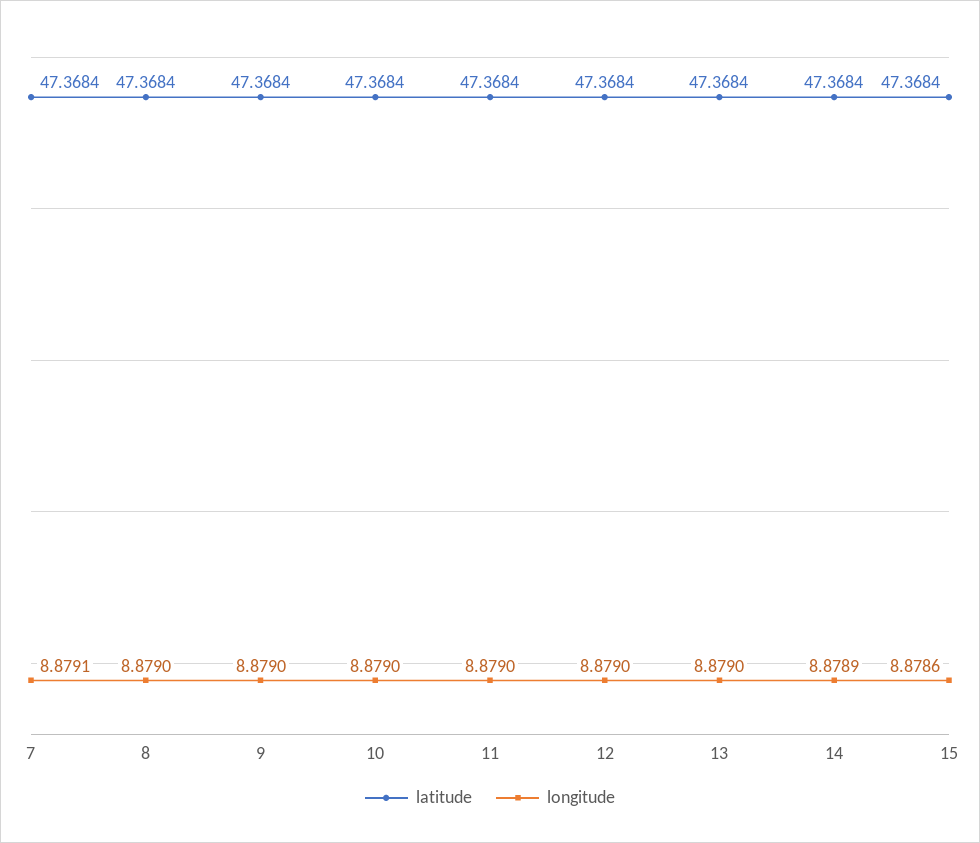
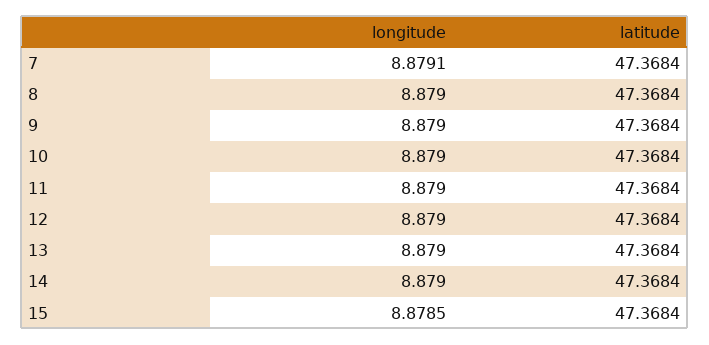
  {
    "latitude": {
      "7": 47.3684,
      "8": 47.3684,
      "9": 47.3684,
      "10": 47.3684,
      "11": 47.3684,
      "12": 47.3684,
      "13": 47.3684,
      "14": 47.3684,
      "15": 47.3684
    },
    "longitude": {
      "7": 8.8791,
      "8": 8.879,
      "9": 8.879,
      "10": 8.879,
      "11": 8.879,
      "12": 8.879,
      "13": 8.879,
-     "14": 8.8789,
+     "14": 8.879,
-     "15": 8.8786
+     "15": 8.8785
    }
  }

